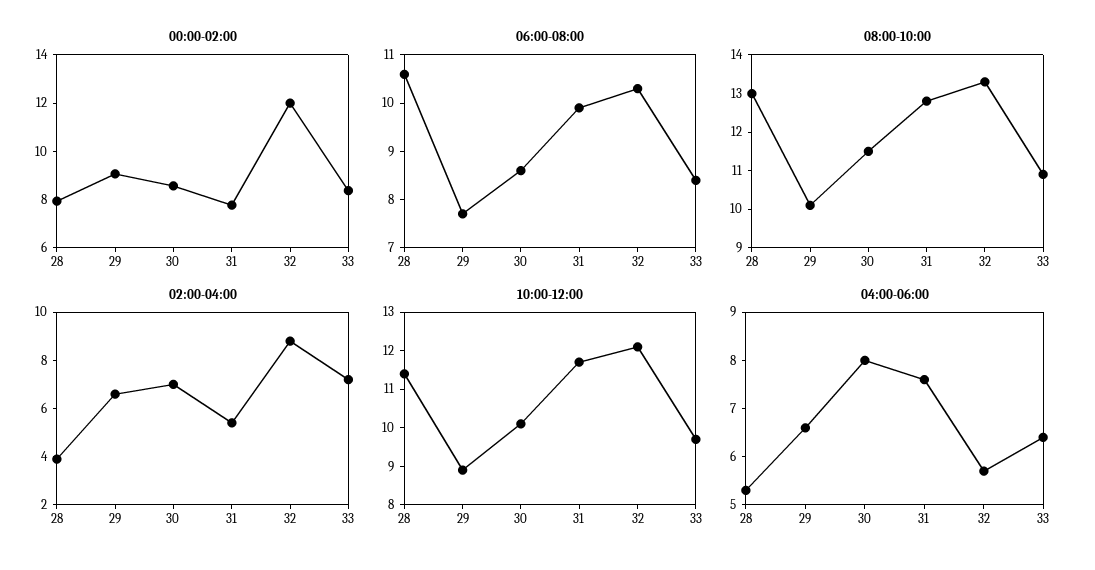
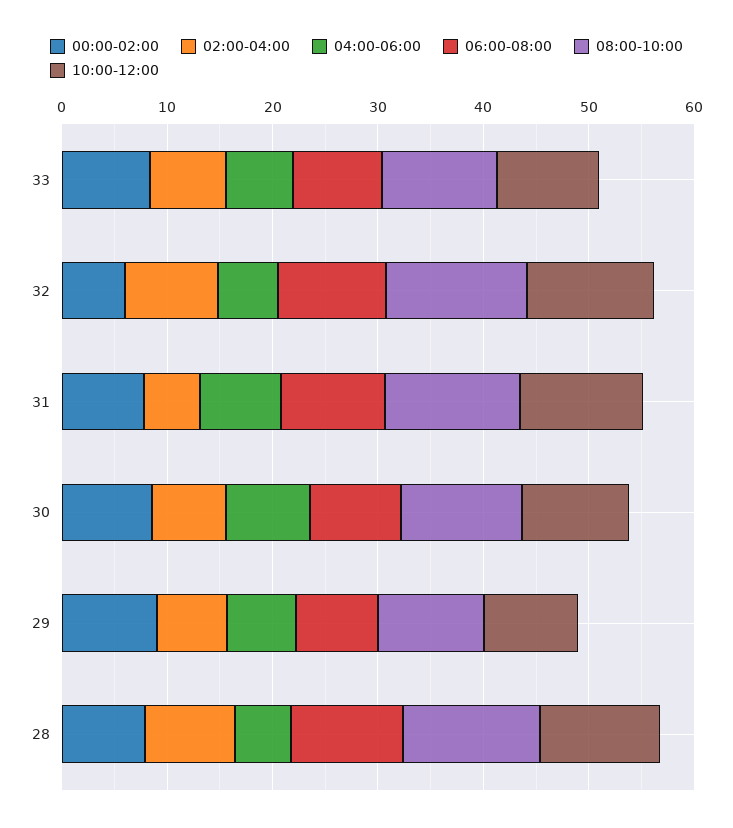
  {
    "00:00-02:00": {
      "28": 8,
      "29": 9,
      "30": 8.5,
      "31": 8,
-     "32": 12,
+     "32": 6,
      "33": 8.5
    },
    "06:00-08:00": {
      "28": 10.5,
      "29": 7.5,
      "30": 8.5,
      "31": 10,
      "32": 10.5,
      "33": 8.5
    },
    "08:00-10:00": {
      "28": 13,
      "29": 10,
      "30": 11.5,
      "31": 13,
      "32": 13.5,
      "33": 11
    },
    "02:00-04:00": {
-     "28": 4,
+     "28": 8,
      "29": 6.5,
      "30": 7,
      "31": 5.5,
      "32": 9,
      "33": 7
    },
    "10:00-12:00": {
      "28": 11.5,
      "29": 9,
      "30": 10,
      "31": 11.5,
      "32": 12,
      "33": 9.5
    },
    "04:00-06:00": {
      "28": 5.5,
      "29": 6.5,
      "30": 8,
      "31": 7.5,
      "32": 5.5,
      "33": 6.5
    }
  }

